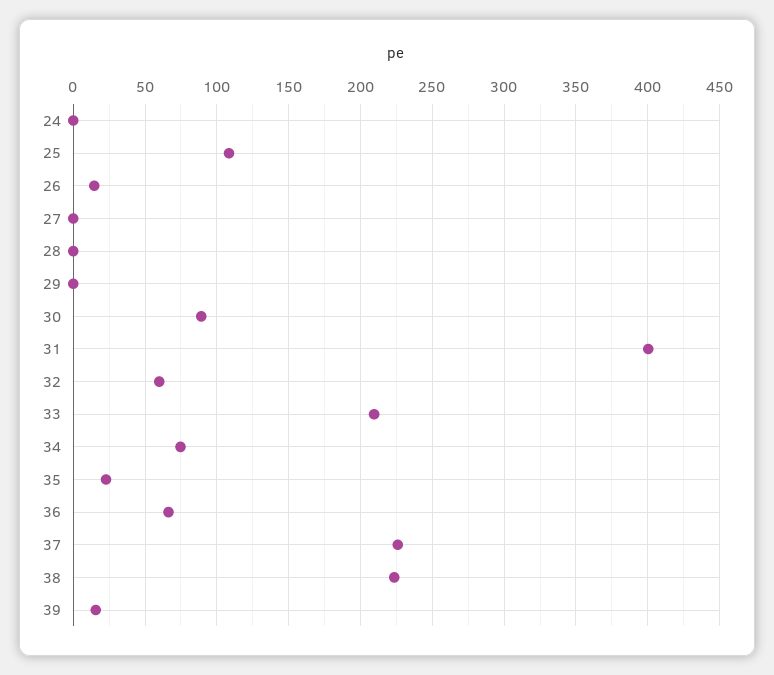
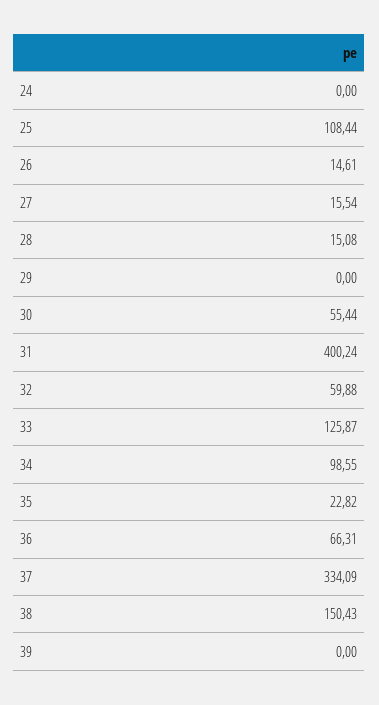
  {
    "24": 0,
    "25": 108.44,
    "26": 14.61,
-   "27": 0,
+   "27": 15.54,
-   "28": 0,
+   "28": 15.08,
    "29": 0,
-   "30": 90,
+   "30": 55.44,
    "31": 400.24,
    "32": 59.88,
-   "33": 210,
+   "33": 125.87,
-   "34": 75,
+   "34": 98.55,
    "35": 22.82,
    "36": 66.31,
-   "37": 225,
+   "37": 334.09,
-   "38": 225,
+   "38": 150.43,
-   "39": 15
+   "39": 0
  }

